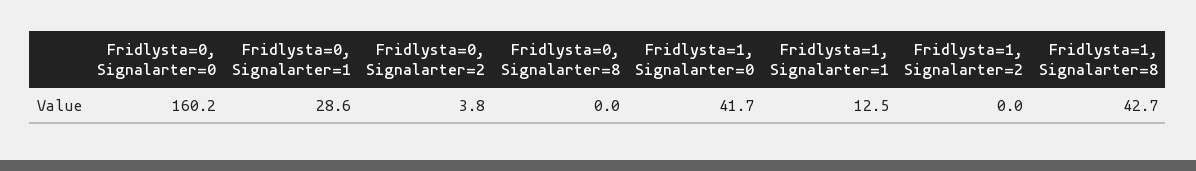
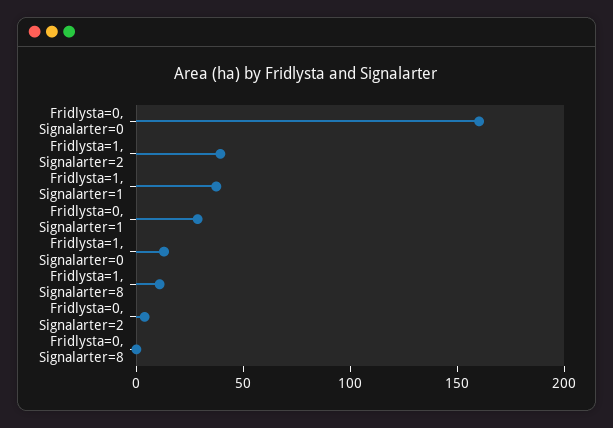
  {
    "Fridlysta=0, Signalarter=0": 160.2,
    "Fridlysta=0, Signalarter=1": 28.6,
    "Fridlysta=0, Signalarter=2": 3.8,
    "Fridlysta=0, Signalarter=8": 0,
-   "Fridlysta=1, Signalarter=0": 41.7,
+   "Fridlysta=1, Signalarter=0": 10,
-   "Fridlysta=1, Signalarter=1": 12.5,
+   "Fridlysta=1, Signalarter=1": 40,
-   "Fridlysta=1, Signalarter=2": 0,
+   "Fridlysta=1, Signalarter=2": 40,
-   "Fridlysta=1, Signalarter=8": 42.7
+   "Fridlysta=1, Signalarter=8": 10
  }

